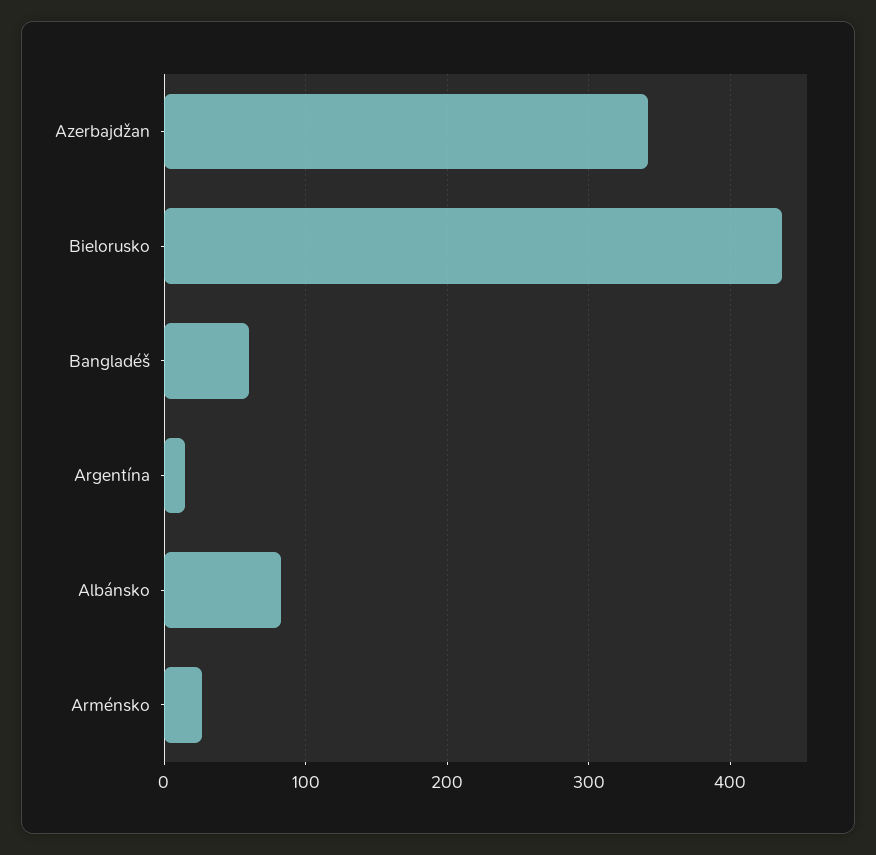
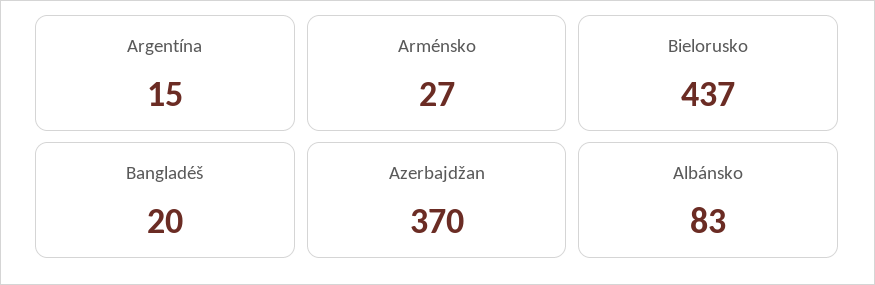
  {
-   "Azerbajdžan": 340,
+   "Azerbajdžan": 370,
    "Bielorusko": 437,
-   "Bangladéš": 60,
+   "Bangladéš": 20,
    "Argentína": 15,
    "Albánsko": 83,
    "Arménsko": 27
  }

